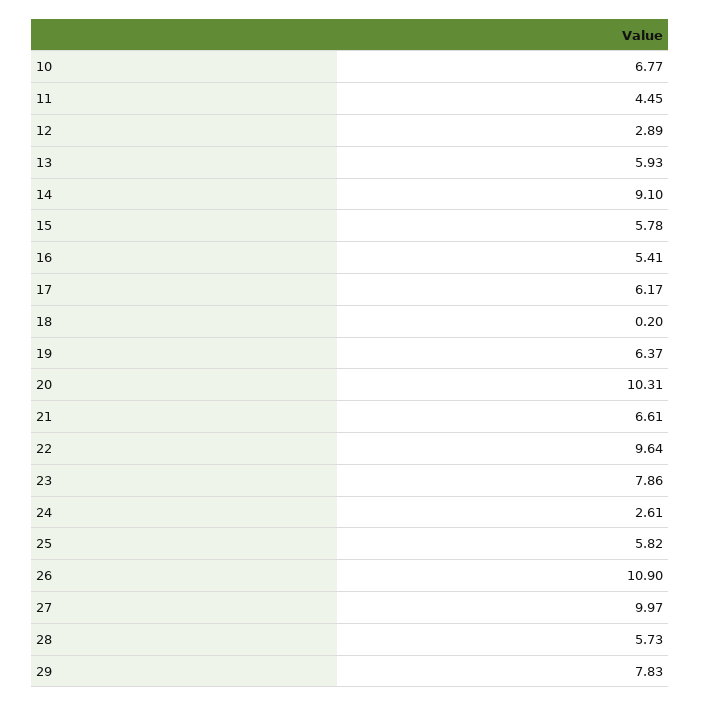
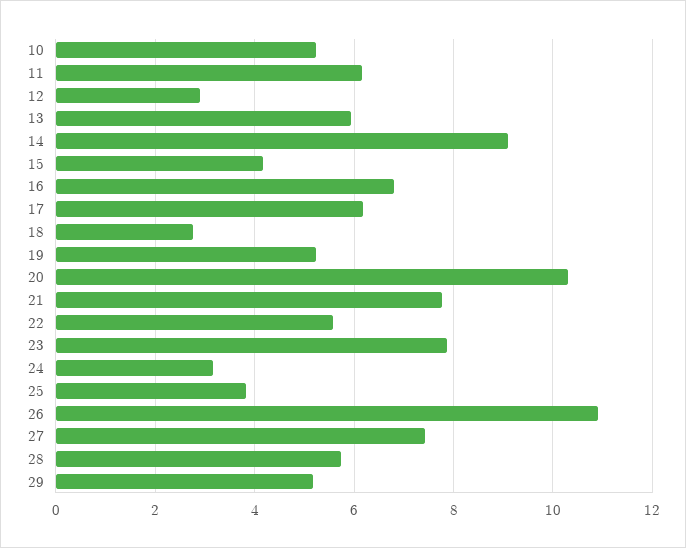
  {
-   "10": 6.77,
+   "10": 5.2,
-   "11": 4.45,
+   "11": 6.2,
    "12": 2.89,
    "13": 5.93,
    "14": 9.1,
-   "15": 5.78,
+   "15": 4.2,
-   "16": 5.41,
+   "16": 6.8,
    "17": 6.17,
-   "18": 0.2,
+   "18": 2.8,
-   "19": 6.37,
+   "19": 5.2,
    "20": 10.31,
-   "21": 6.61,
+   "21": 7.8,
-   "22": 9.64,
+   "22": 5.6,
    "23": 7.86,
-   "24": 2.61,
+   "24": 3.2,
-   "25": 5.82,
+   "25": 3.8,
    "26": 10.9,
-   "27": 9.97,
+   "27": 7.4,
    "28": 5.73,
-   "29": 7.83
+   "29": 5.2
  }

